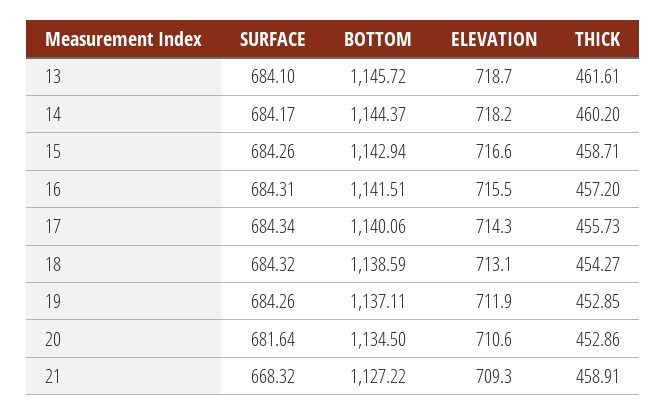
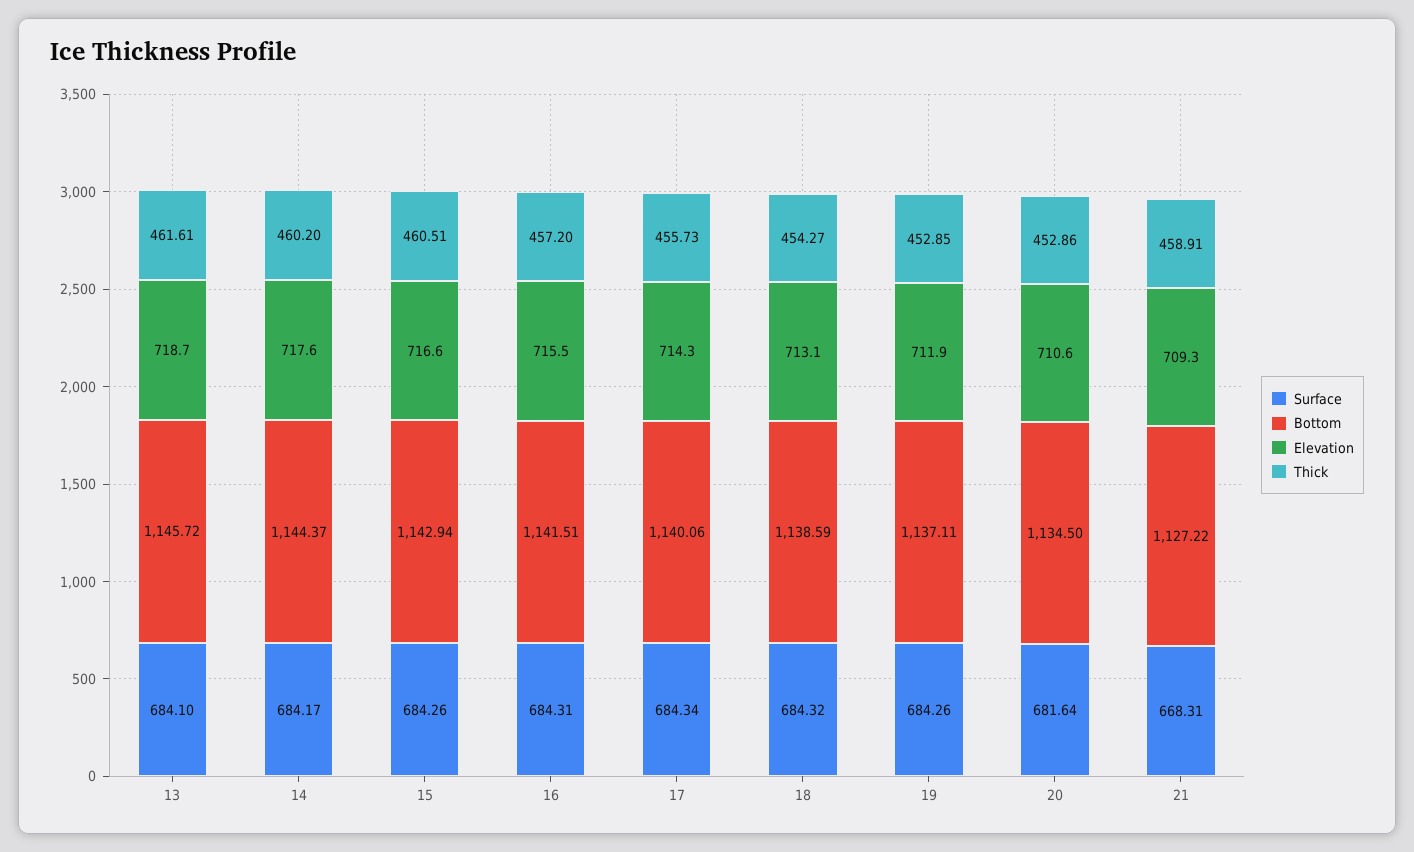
  {
    "SURFACE": {
      "13": 684.1,
      "14": 684.17,
      "15": 684.26,
      "16": 684.31,
      "17": 684.34,
      "18": 684.32,
      "19": 684.26,
      "20": 681.64,
-     "21": 668.32
+     "21": 668.31
    },
    "BOTTOM": {
      "13": 1145.72,
      "14": 1144.37,
      "15": 1142.94,
      "16": 1141.51,
      "17": 1140.06,
      "18": 1138.59,
      "19": 1137.11,
      "20": 1134.5,
      "21": 1127.22
    },
    "ELEVATION": {
      "13": 718.7,
-     "14": 718.2,
+     "14": 717.6,
      "15": 716.6,
      "16": 715.5,
      "17": 714.3,
      "18": 713.1,
      "19": 711.9,
      "20": 710.6,
      "21": 709.3
    },
    "THICK": {
      "13": 461.61,
      "14": 460.2,
-     "15": 458.71,
+     "15": 460.51,
      "16": 457.2,
      "17": 455.73,
      "18": 454.27,
      "19": 452.85,
      "20": 452.86,
      "21": 458.91
    }
  }

